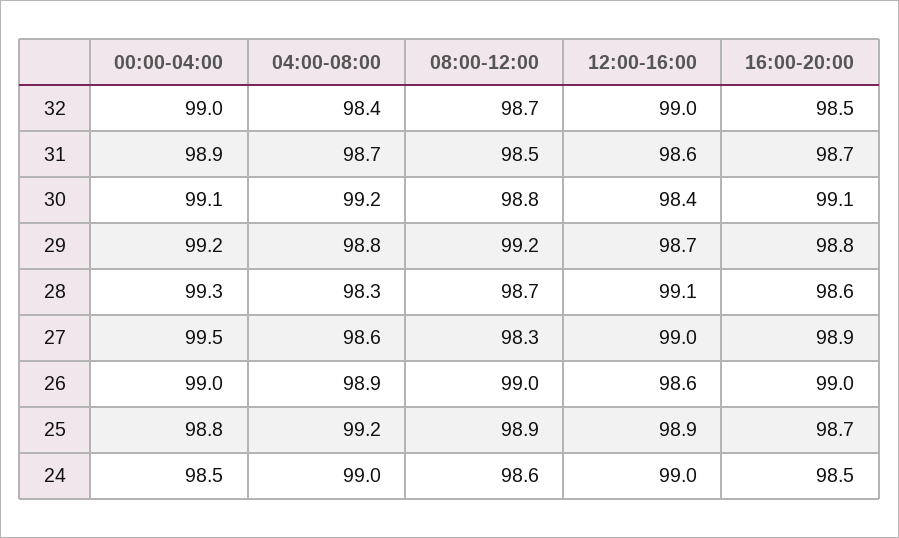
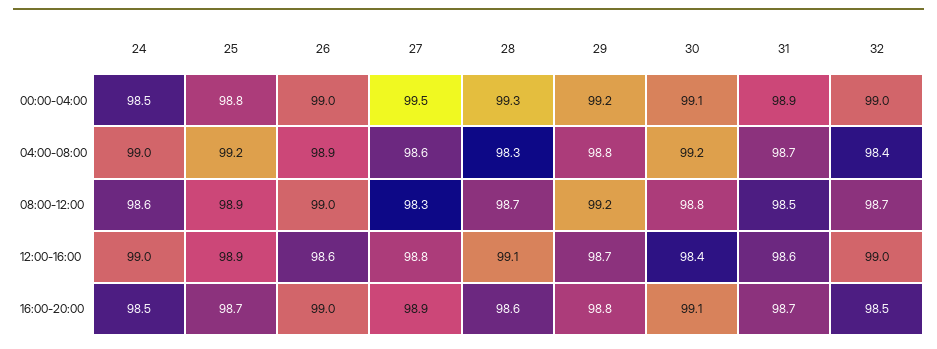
  {
    "00:00-04:00": {
      "32": 99,
      "31": 98.9,
      "30": 99.1,
      "29": 99.2,
      "28": 99.3,
      "27": 99.5,
      "26": 99,
      "25": 98.8,
      "24": 98.5
    },
    "04:00-08:00": {
      "32": 98.4,
      "31": 98.7,
      "30": 99.2,
      "29": 98.8,
      "28": 98.3,
      "27": 98.6,
      "26": 98.9,
      "25": 99.2,
      "24": 99
    },
    "08:00-12:00": {
      "32": 98.7,
      "31": 98.5,
      "30": 98.8,
      "29": 99.2,
      "28": 98.7,
      "27": 98.3,
      "26": 99,
      "25": 98.9,
      "24": 98.6
    },
    "12:00-16:00": {
      "32": 99,
      "31": 98.6,
      "30": 98.4,
      "29": 98.7,
      "28": 99.1,
-     "27": 99,
+     "27": 98.8,
      "26": 98.6,
      "25": 98.9,
      "24": 99
    },
    "16:00-20:00": {
      "32": 98.5,
      "31": 98.7,
      "30": 99.1,
      "29": 98.8,
      "28": 98.6,
      "27": 98.9,
      "26": 99,
      "25": 98.7,
      "24": 98.5
    }
  }

